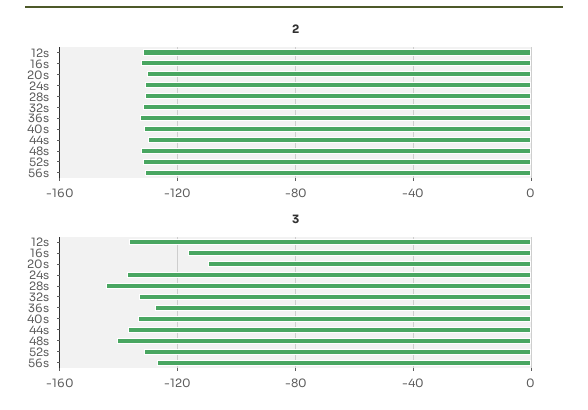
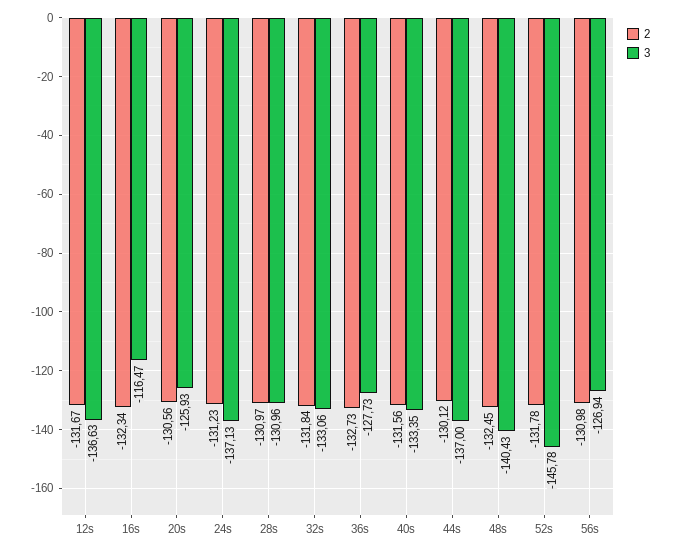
  {
    "2": {
      "12s": -131.67,
      "16s": -132.34,
      "20s": -130.56,
      "24s": -131.23,
      "28s": -130.97,
      "32s": -131.84,
      "36s": -132.73,
      "40s": -131.56,
      "44s": -130.12,
      "48s": -132.45,
      "52s": -131.78,
      "56s": -130.98
    },
    "3": {
      "12s": -136.63,
      "16s": -116.47,
-     "20s": -110,
+     "20s": -125.93,
      "24s": -137.13,
-     "28s": -145,
+     "28s": -130.96,
      "32s": -133.06,
      "36s": -127.73,
      "40s": -133.35,
      "44s": -137,
      "48s": -140.43,
-     "52s": -130,
+     "52s": -145.78,
      "56s": -126.94
    }
  }

